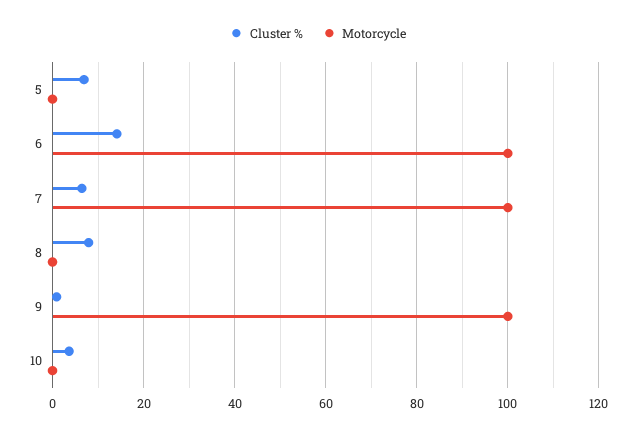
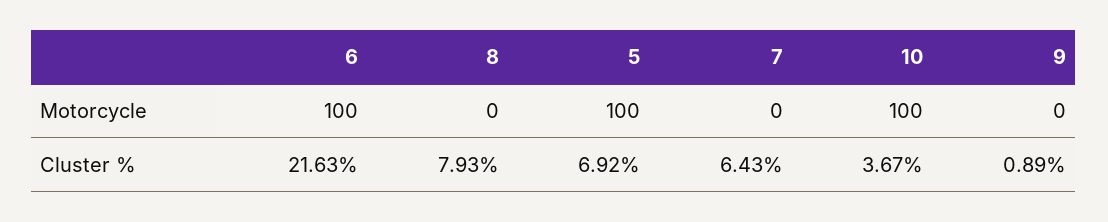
  {
    "Cluster %": {
      "5": 6.92,
-     "6": 14,
+     "6": 21.63,
      "7": 6.43,
      "8": 7.93,
      "9": 0.89,
      "10": 3.67
    },
    "Motorcycle": {
-     "5": 0,
+     "5": 100,
      "6": 100,
-     "7": 100,
+     "7": 0,
      "8": 0,
-     "9": 100,
+     "9": 0,
-     "10": 0
+     "10": 100
    }
  }

